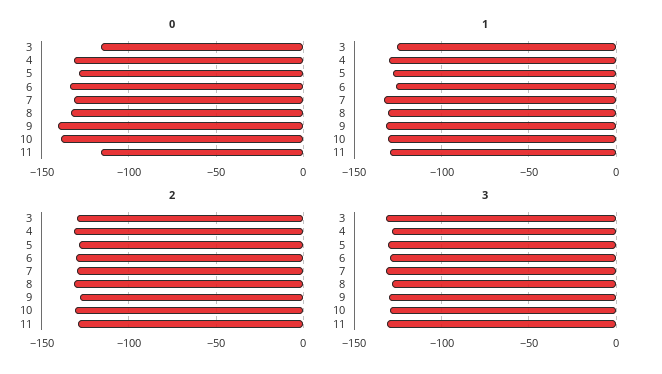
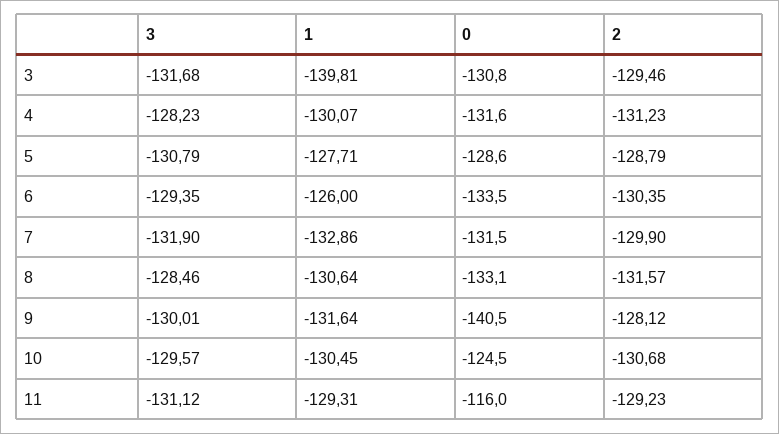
  {
    "0": {
-     "3": -115,
+     "3": -130.8,
      "4": -131.6,
      "5": -128.6,
      "6": -133.5,
      "7": -131.5,
      "8": -133.1,
      "9": -140.5,
-     "10": -140,
+     "10": -124.5,
      "11": -116
    },
    "1": {
-     "3": -125,
+     "3": -139.81,
      "4": -130.07,
      "5": -127.71,
      "6": -126,
      "7": -132.86,
      "8": -130.64,
      "9": -131.64,
      "10": -130.45,
      "11": -129.31
    },
    "2": {
      "3": -129.46,
      "4": -131.23,
      "5": -128.79,
      "6": -130.35,
      "7": -129.9,
      "8": -131.57,
      "9": -128.12,
      "10": -130.68,
      "11": -129.23
    },
    "3": {
      "3": -131.68,
      "4": -128.23,
      "5": -130.79,
      "6": -129.35,
      "7": -131.9,
      "8": -128.46,
      "9": -130.01,
      "10": -129.57,
      "11": -131.12
    }
  }

